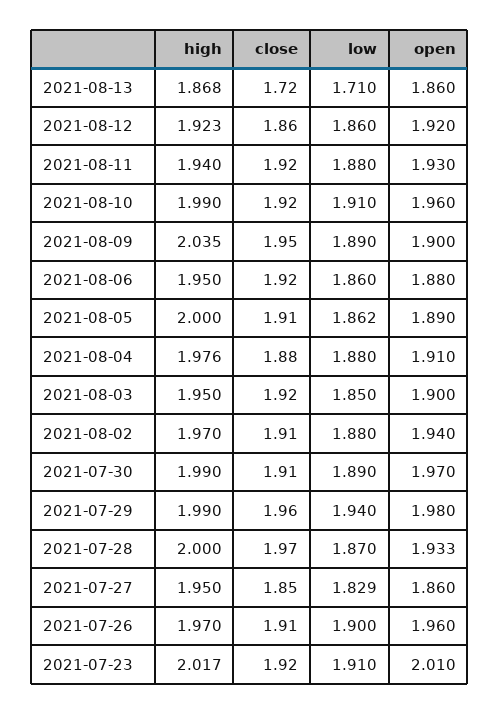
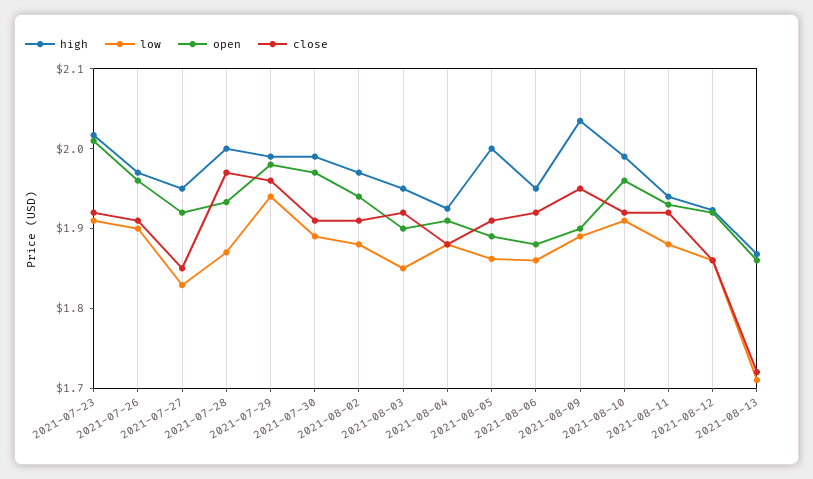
  {
    "high": {
      "2021-08-13": 1.868,
      "2021-08-12": 1.923,
      "2021-08-11": 1.94,
      "2021-08-10": 1.99,
      "2021-08-09": 2.035,
      "2021-08-06": 1.95,
      "2021-08-05": 2,
-     "2021-08-04": 1.976,
+     "2021-08-04": 1.92,
      "2021-08-03": 1.95,
      "2021-08-02": 1.97,
      "2021-07-30": 1.99,
      "2021-07-29": 1.99,
      "2021-07-28": 2,
      "2021-07-27": 1.95,
      "2021-07-26": 1.97,
      "2021-07-23": 2.017
    },
    "close": {
      "2021-08-13": 1.72,
      "2021-08-12": 1.86,
      "2021-08-11": 1.92,
      "2021-08-10": 1.92,
      "2021-08-09": 1.95,
      "2021-08-06": 1.92,
      "2021-08-05": 1.91,
      "2021-08-04": 1.88,
      "2021-08-03": 1.92,
      "2021-08-02": 1.91,
      "2021-07-30": 1.91,
      "2021-07-29": 1.96,
      "2021-07-28": 1.97,
      "2021-07-27": 1.85,
      "2021-07-26": 1.91,
      "2021-07-23": 1.92
    },
    "low": {
      "2021-08-13": 1.71,
      "2021-08-12": 1.86,
      "2021-08-11": 1.88,
      "2021-08-10": 1.91,
      "2021-08-09": 1.89,
      "2021-08-06": 1.86,
      "2021-08-05": 1.862,
      "2021-08-04": 1.88,
      "2021-08-03": 1.85,
      "2021-08-02": 1.88,
      "2021-07-30": 1.89,
      "2021-07-29": 1.94,
      "2021-07-28": 1.87,
      "2021-07-27": 1.829,
      "2021-07-26": 1.9,
      "2021-07-23": 1.91
    },
    "open": {
      "2021-08-13": 1.86,
      "2021-08-12": 1.92,
      "2021-08-11": 1.93,
      "2021-08-10": 1.96,
      "2021-08-09": 1.9,
      "2021-08-06": 1.88,
      "2021-08-05": 1.89,
      "2021-08-04": 1.91,
      "2021-08-03": 1.9,
      "2021-08-02": 1.94,
      "2021-07-30": 1.97,
      "2021-07-29": 1.98,
      "2021-07-28": 1.933,
-     "2021-07-27": 1.86,
+     "2021-07-27": 1.92,
      "2021-07-26": 1.96,
      "2021-07-23": 2.01
    }
  }

